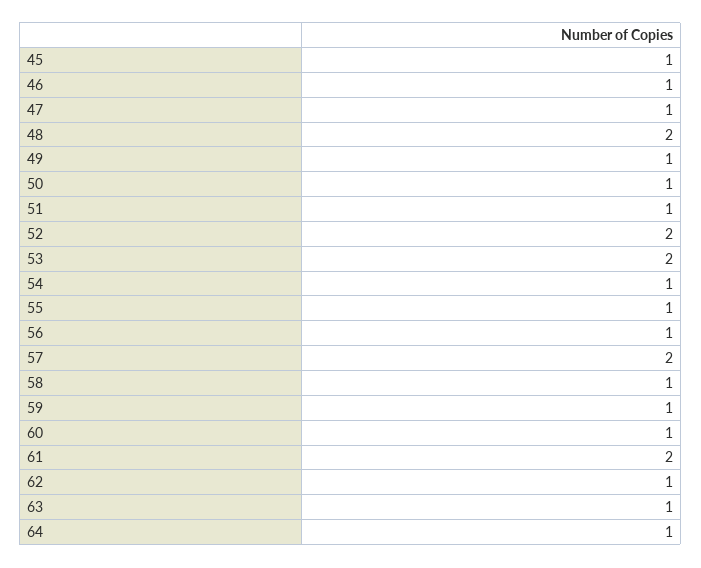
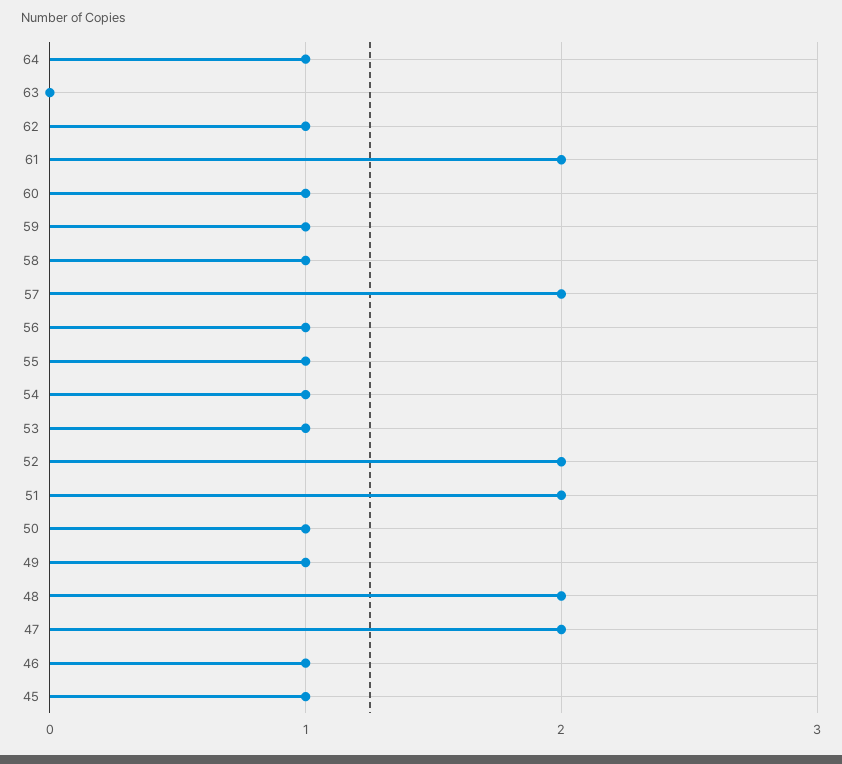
  {
    "45": 1,
    "46": 1,
-   "47": 1,
+   "47": 2,
    "48": 2,
    "49": 1,
    "50": 1,
-   "51": 1,
+   "51": 2,
    "52": 2,
-   "53": 2,
+   "53": 1,
    "54": 1,
    "55": 1,
    "56": 1,
    "57": 2,
    "58": 1,
    "59": 1,
    "60": 1,
    "61": 2,
    "62": 1,
-   "63": 1,
+   "63": 0,
    "64": 1
  }

